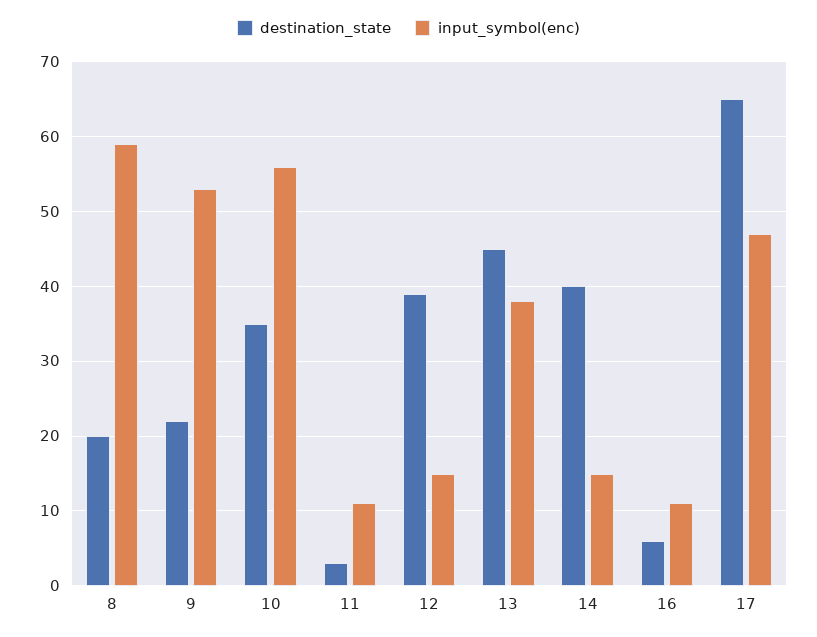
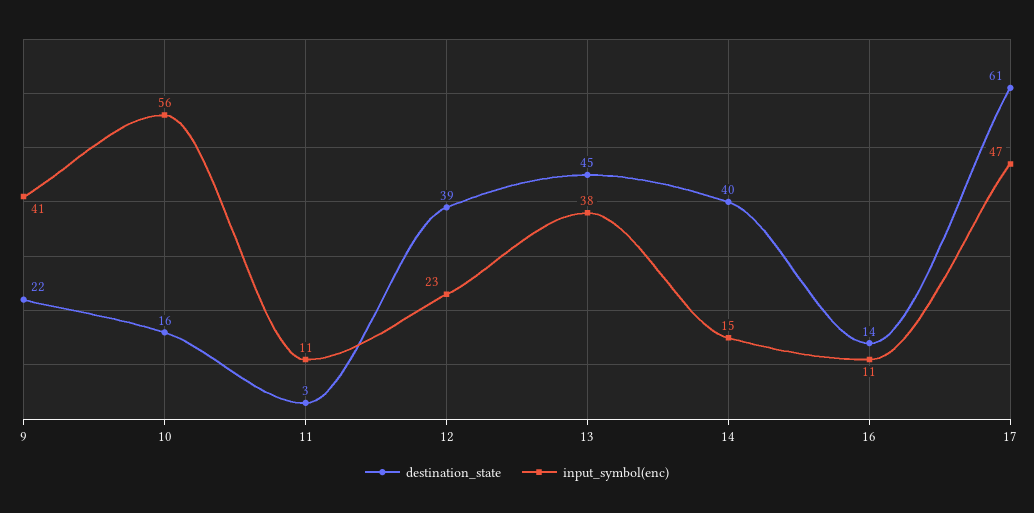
  {
    "destination_state": {
-     "8": 20,
      "9": 22,
-     "10": 35,
+     "10": 16,
      "11": 3,
      "12": 39,
      "13": 45,
      "14": 40,
-     "16": 6,
+     "16": 14,
-     "17": 65
+     "17": 61
    },
    "input_symbol(enc)": {
-     "8": 59,
-     "9": 53,
+     "9": 41,
      "10": 56,
      "11": 11,
-     "12": 15,
+     "12": 23,
      "13": 38,
      "14": 15,
      "16": 11,
      "17": 47
    }
  }

